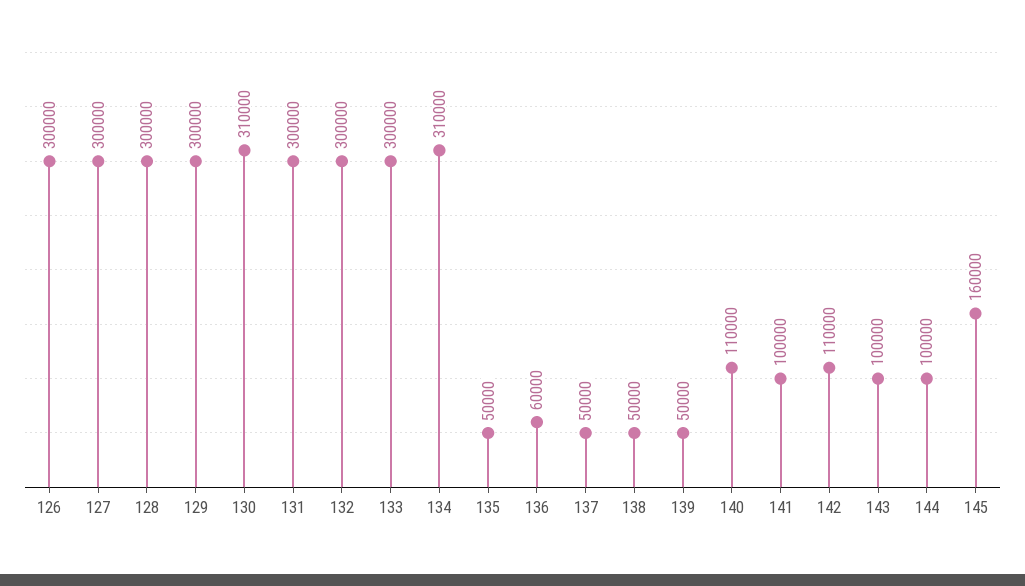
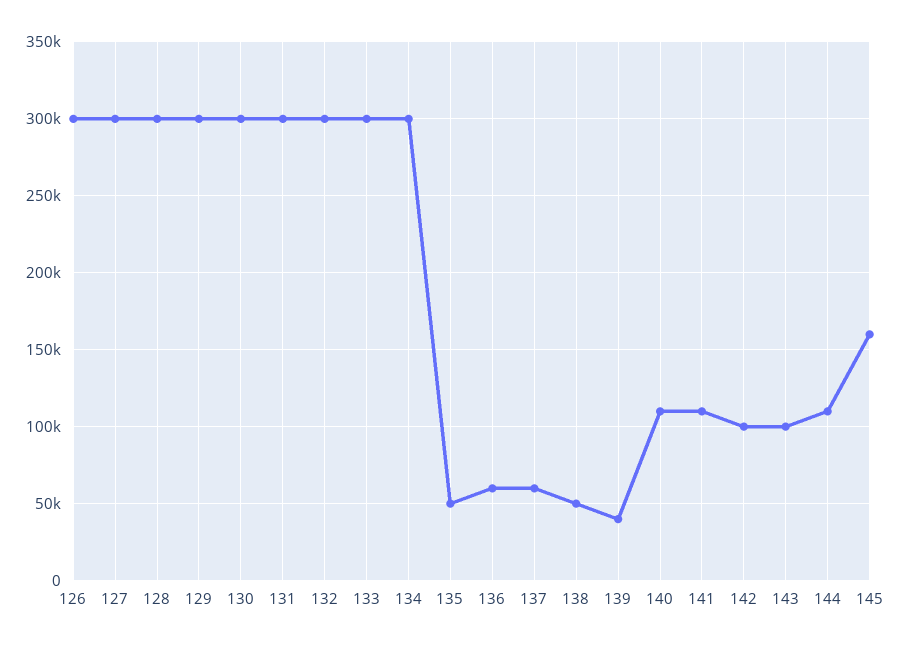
  {
    "126": 300000,
    "127": 300000,
    "128": 300000,
    "129": 300000,
-   "130": 310000,
+   "130": 300000,
    "131": 300000,
    "132": 300000,
    "133": 300000,
-   "134": 310000,
+   "134": 300000,
    "135": 50000,
    "136": 60000,
-   "137": 50000,
+   "137": 60000,
    "138": 50000,
-   "139": 50000,
+   "139": 40000,
    "140": 110000,
-   "141": 100000,
+   "141": 110000,
-   "142": 110000,
+   "142": 100000,
    "143": 100000,
-   "144": 100000,
+   "144": 110000,
    "145": 160000
  }

